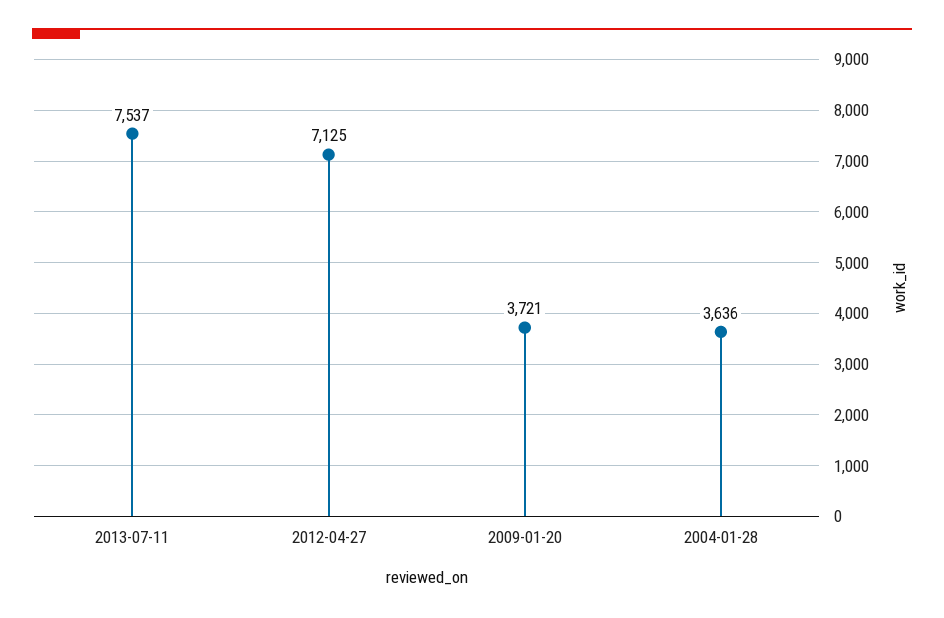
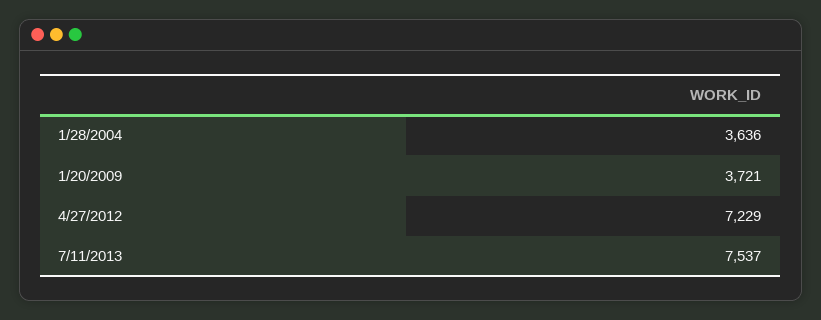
  {
    "2013-07-11": 7537,
-   "2012-04-27": 7125,
+   "2012-04-27": 7229,
    "2009-01-20": 3721,
    "2004-01-28": 3636
  }

